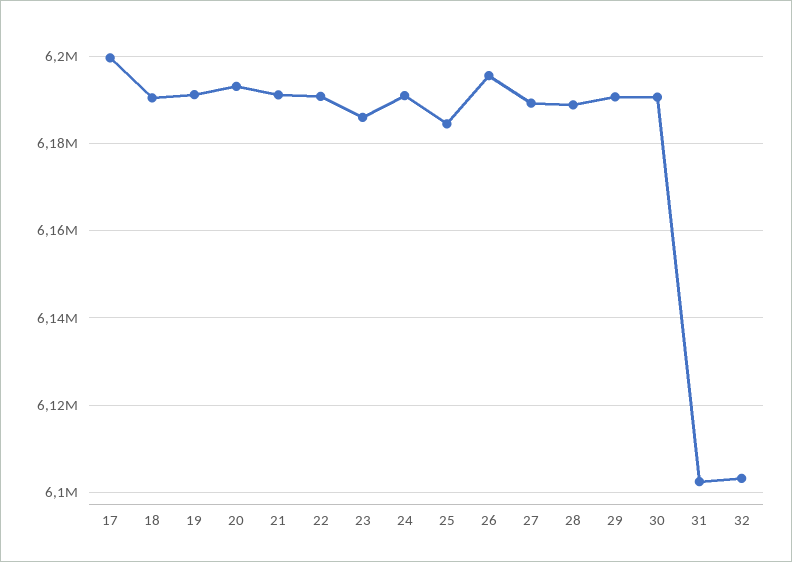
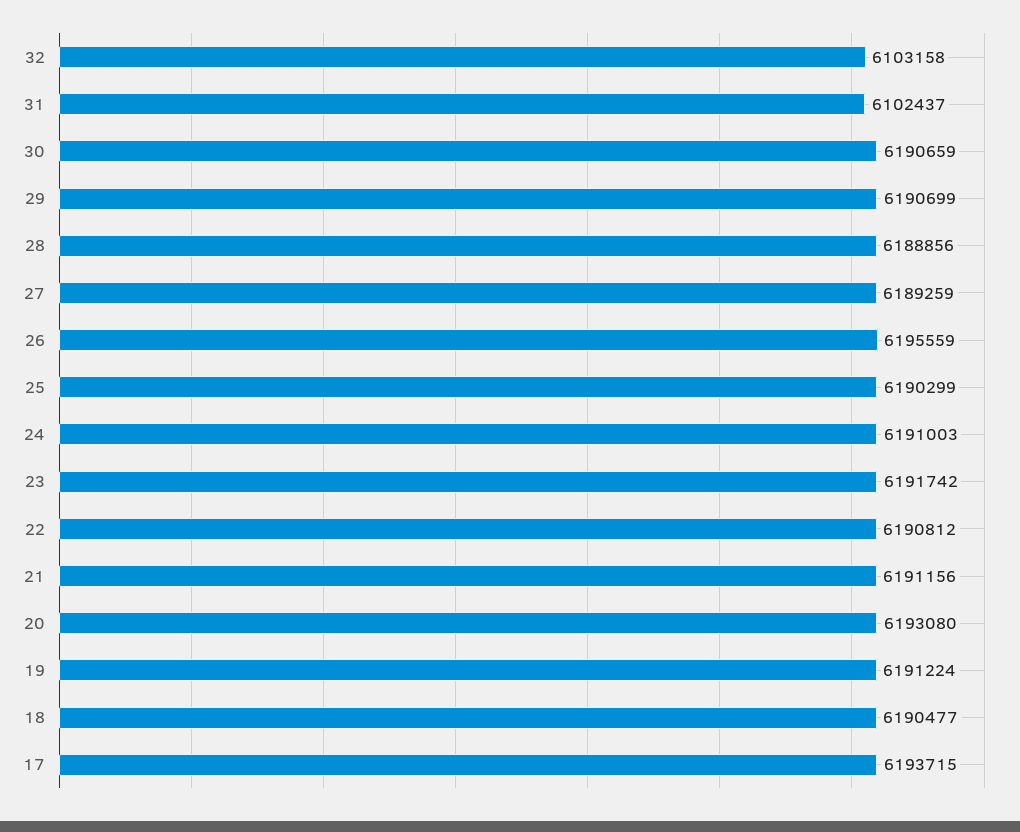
  {
-   "17": 6200000,
+   "17": 6193715,
    "18": 6190477,
    "19": 6191224,
    "20": 6193080,
    "21": 6191156,
    "22": 6190812,
-   "23": 6186000,
+   "23": 6191742,
    "24": 6191003,
-   "25": 6184000,
+   "25": 6190299,
    "26": 6195559,
    "27": 6189259,
    "28": 6188856,
    "29": 6190699,
    "30": 6190659,
    "31": 6102437,
    "32": 6103158
  }

